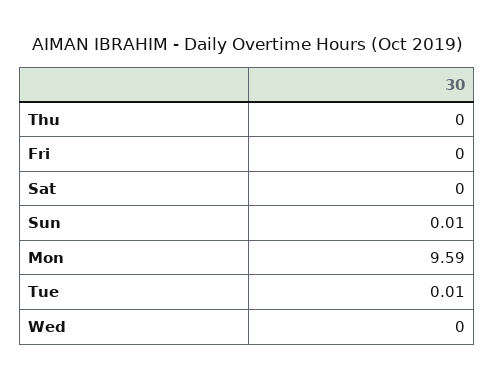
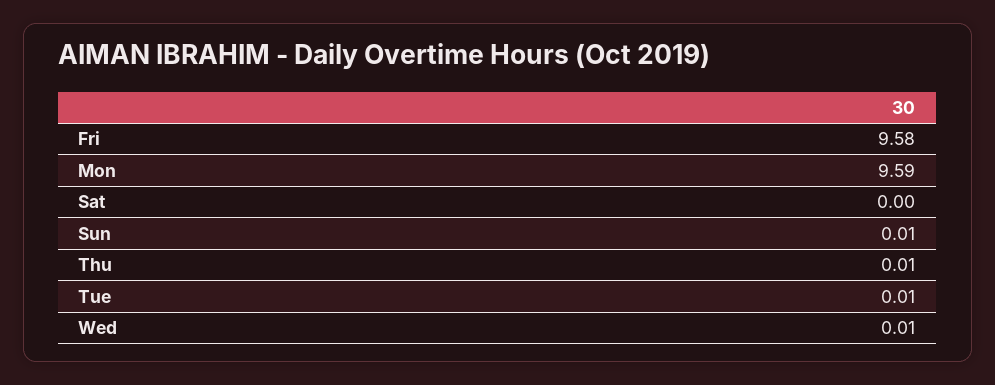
  {
-   "Thu": 0,
+   "Thu": 0.01,
-   "Fri": 0,
+   "Fri": 9.58,
    "Sat": 0,
    "Sun": 0.01,
    "Mon": 9.59,
    "Tue": 0.01,
-   "Wed": 0
+   "Wed": 0.01
  }

